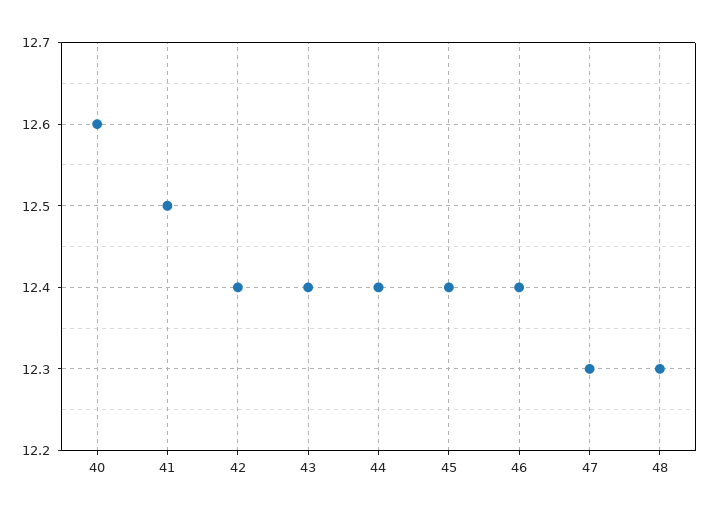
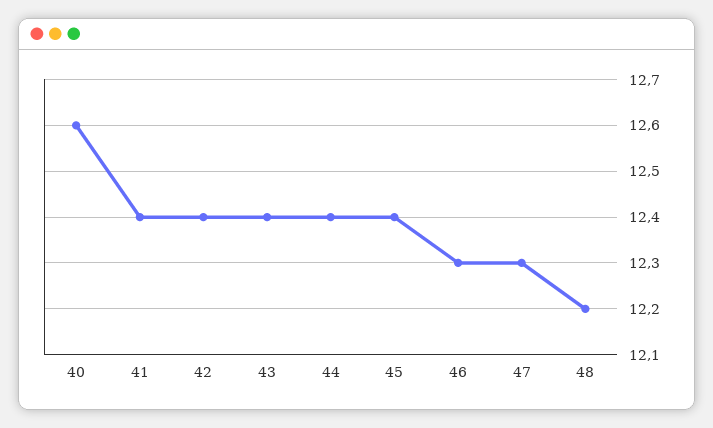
  {
    "40": 12.6,
-   "41": 12.5,
+   "41": 12.4,
    "42": 12.4,
    "43": 12.4,
    "44": 12.4,
    "45": 12.4,
-   "46": 12.4,
+   "46": 12.3,
    "47": 12.3,
-   "48": 12.3
+   "48": 12.2
  }

